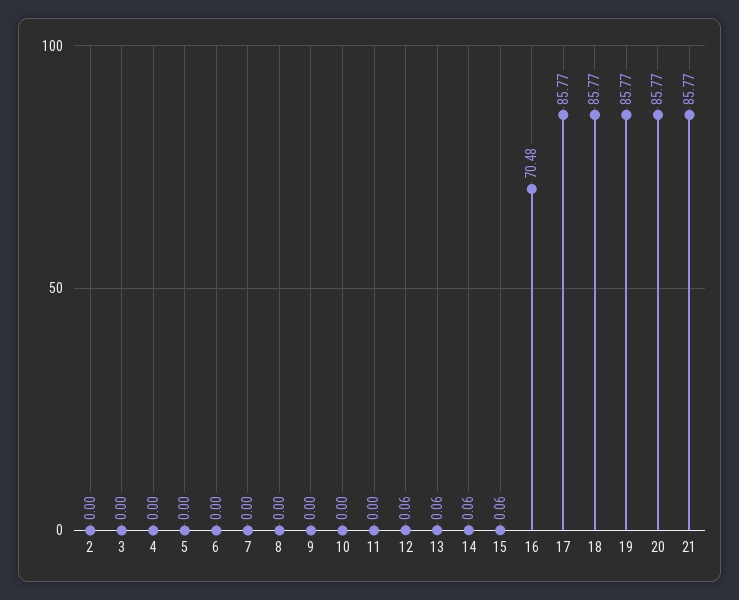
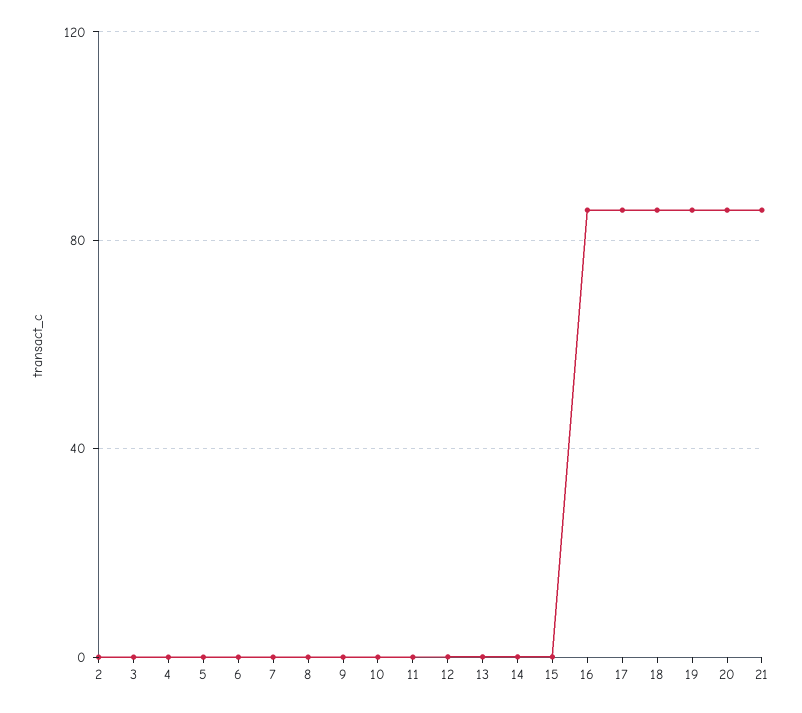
  {
    "2": 0,
    "3": 0,
    "4": 0,
    "5": 0,
    "6": 0,
    "7": 0,
    "8": 0,
    "9": 0,
    "10": 0,
    "11": 0,
    "12": 0.06,
    "13": 0.06,
    "14": 0.06,
    "15": 0.06,
-   "16": 70.48,
+   "16": 85,
    "17": 85.77,
    "18": 85.77,
    "19": 85.77,
    "20": 85.77,
    "21": 85.77
  }

